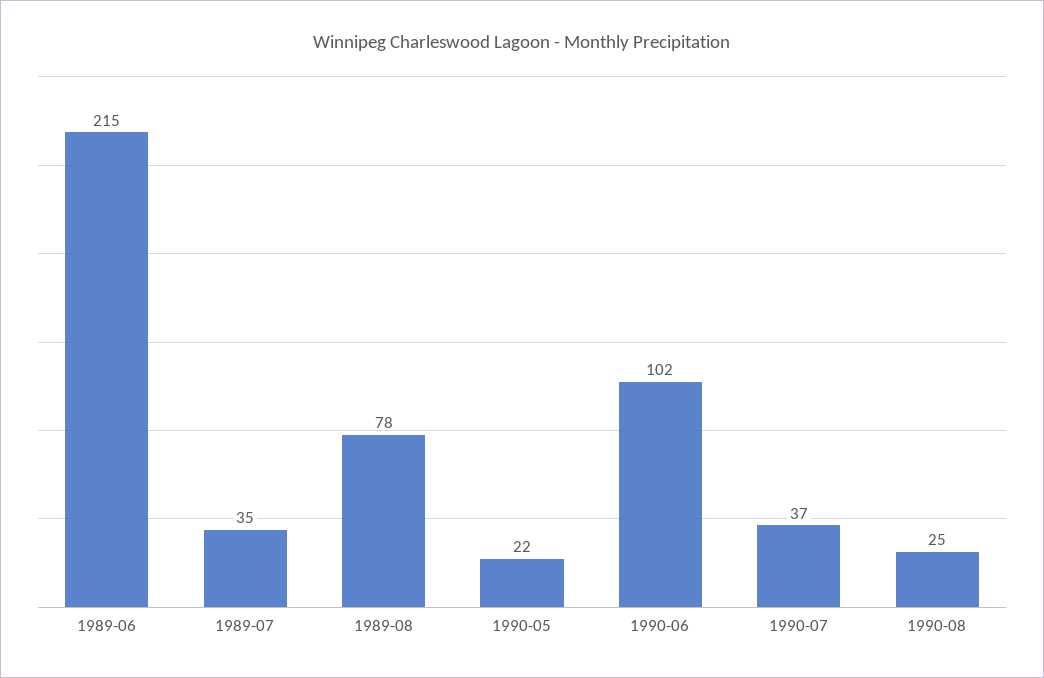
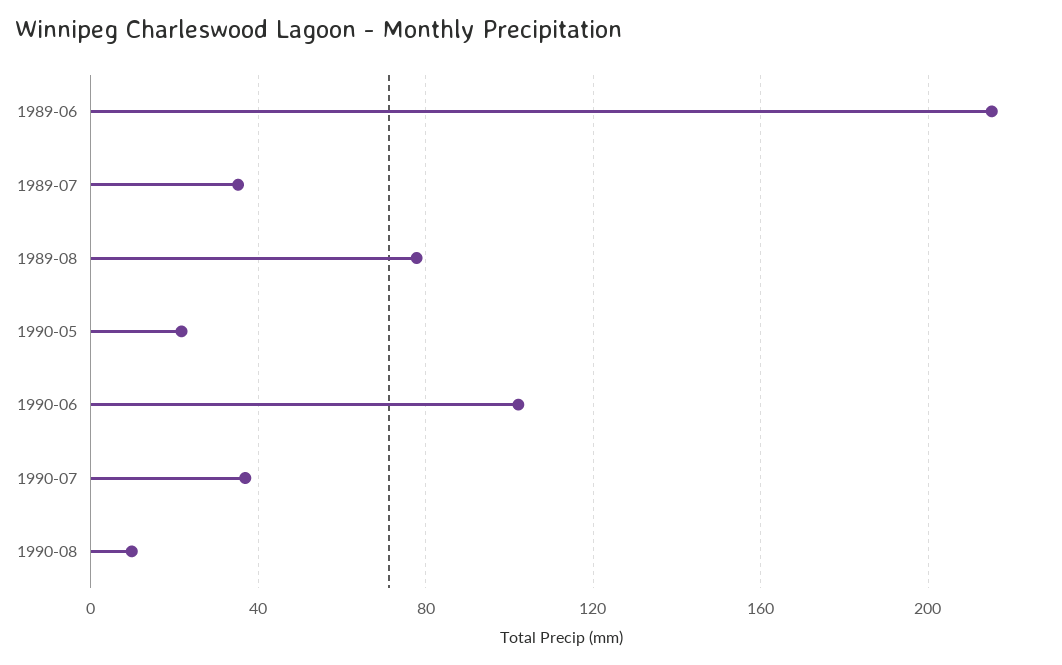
  {
    "1989-06": 215,
    "1989-07": 35,
    "1989-08": 78,
    "1990-05": 22,
    "1990-06": 102,
    "1990-07": 37,
-   "1990-08": 25
+   "1990-08": 10
  }

